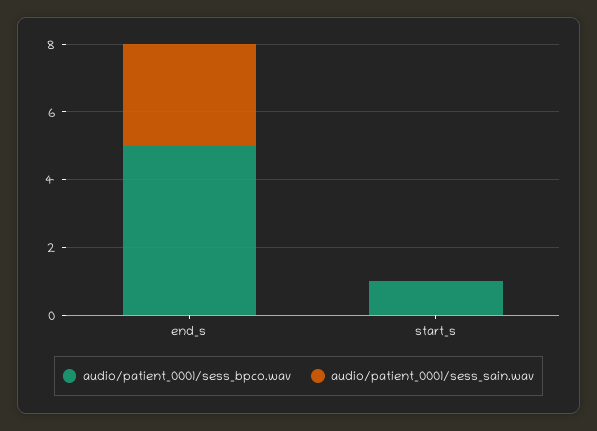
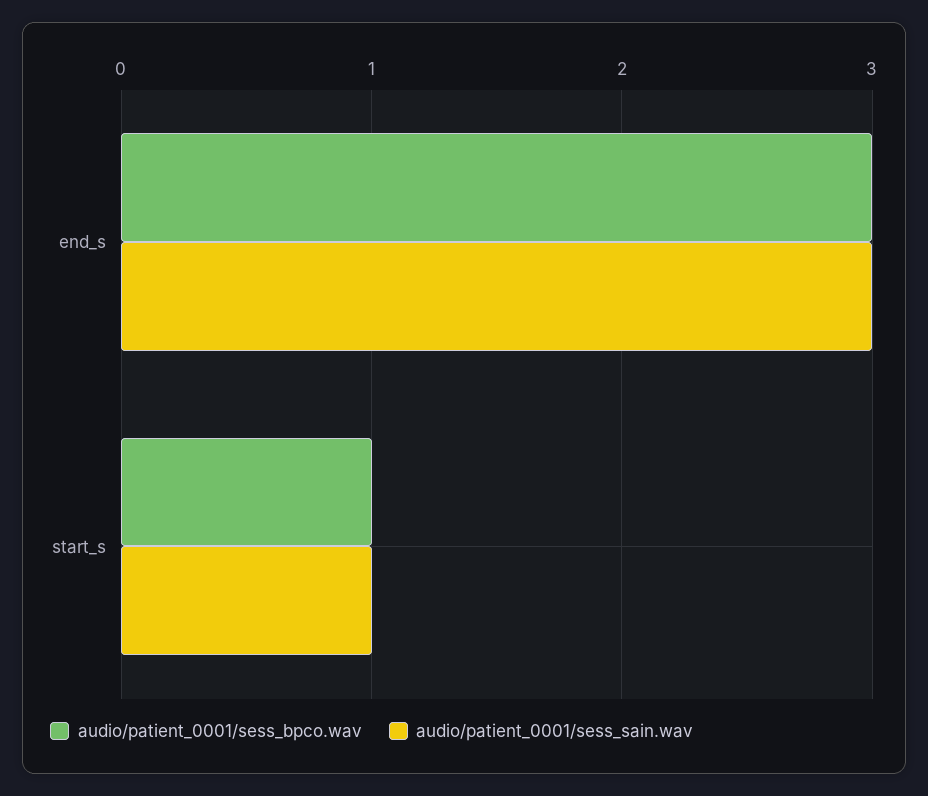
  {
    "audio/patient_0001/sess_bpco.wav": {
-     "end_s": 5,
+     "end_s": 3,
      "start_s": 1
    },
    "audio/patient_0001/sess_sain.wav": {
      "end_s": 3,
-     "start_s": 0
+     "start_s": 1
    }
  }

